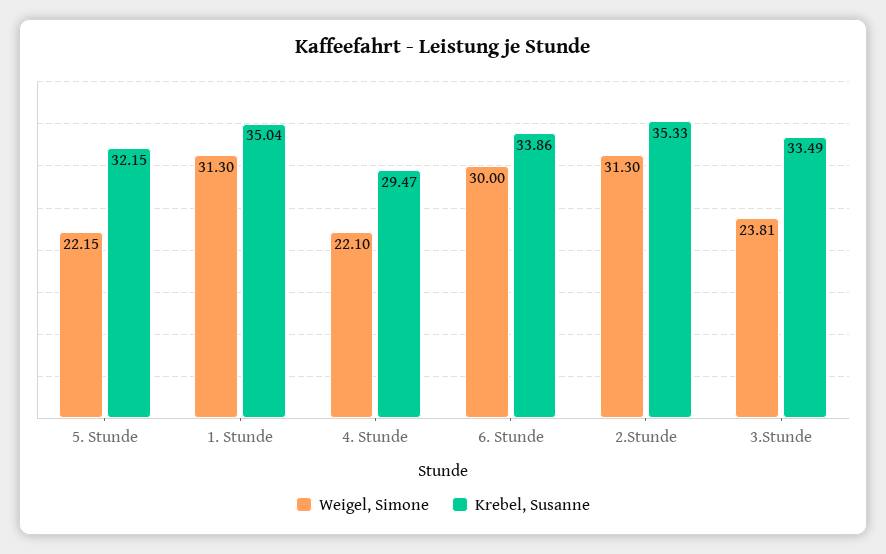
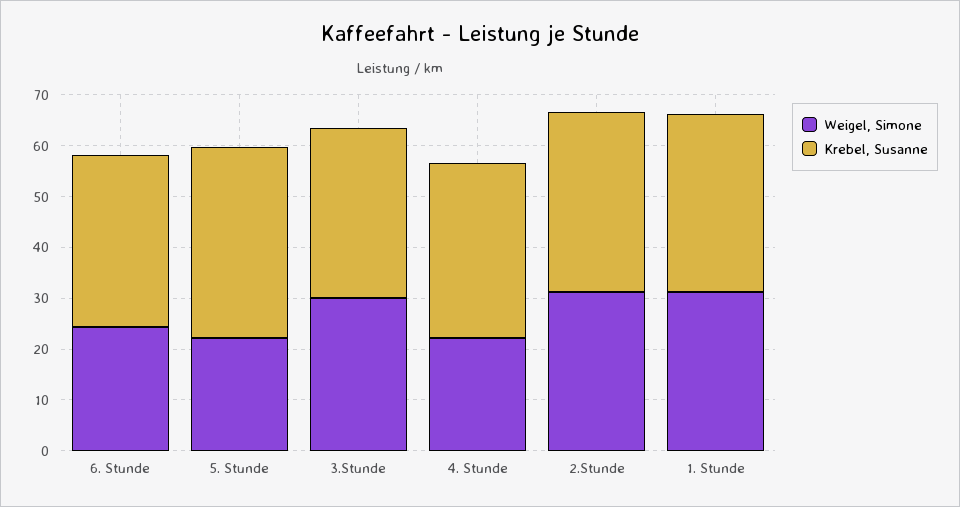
  {
    "Weigel, Simone": {
      "5. Stunde": 22.15,
      "1. Stunde": 31.3,
      "4. Stunde": 22.1,
-     "6. Stunde": 30,
+     "6. Stunde": 24,
      "2.Stunde": 31.3,
-     "3.Stunde": 23.81
+     "3.Stunde": 30
    },
    "Krebel, Susanne": {
-     "5. Stunde": 32.15,
+     "5. Stunde": 38,
      "1. Stunde": 35.04,
-     "4. Stunde": 29.47,
+     "4. Stunde": 34,
      "6. Stunde": 33.86,
      "2.Stunde": 35.33,
      "3.Stunde": 33.49
    }
  }

